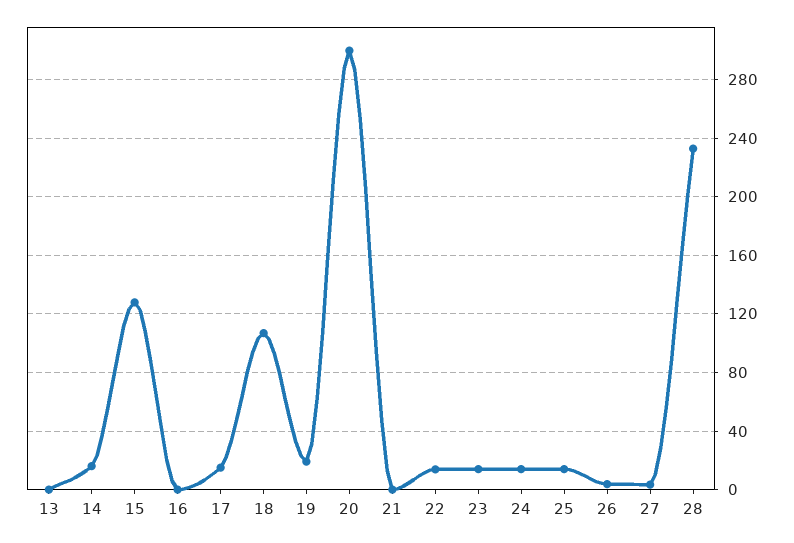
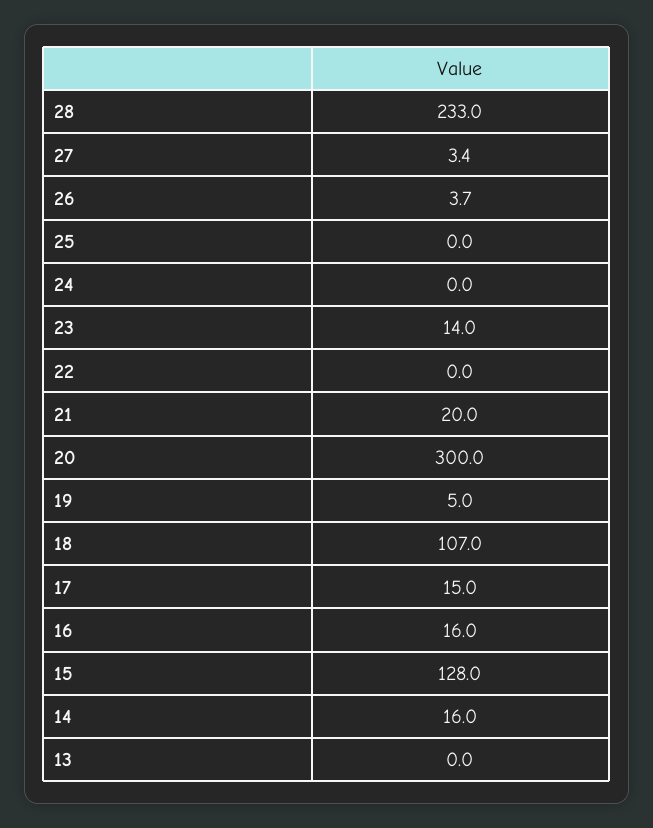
  {
    "13": 0,
    "14": 16,
    "15": 128,
-   "16": 0,
+   "16": 16,
    "17": 15,
    "18": 107,
-   "19": 20,
+   "19": 5,
    "20": 300,
-   "21": 0,
+   "21": 20,
-   "22": 15,
+   "22": 0,
    "23": 14,
-   "24": 15,
+   "24": 0,
-   "25": 15,
+   "25": 0,
    "26": 3.7,
    "27": 3.4,
    "28": 233
  }

